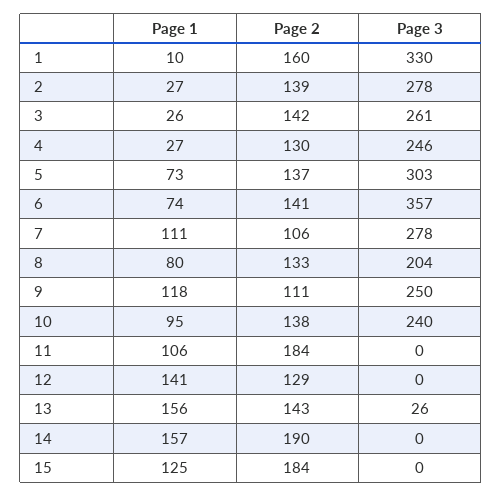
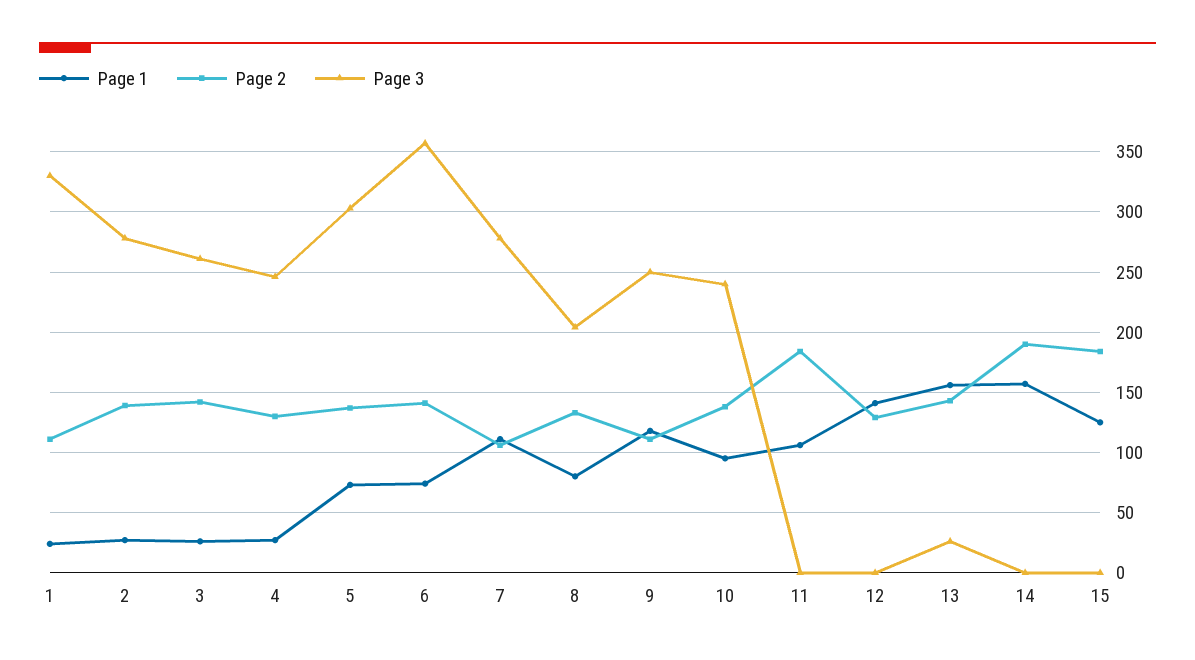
  {
    "Page 1": {
-     "1": 10,
+     "1": 25,
      "2": 27,
      "3": 26,
      "4": 27,
      "5": 73,
      "6": 74,
      "7": 111,
      "8": 80,
      "9": 118,
      "10": 95,
      "11": 106,
      "12": 141,
      "13": 156,
      "14": 157,
      "15": 125
    },
    "Page 2": {
-     "1": 160,
+     "1": 110,
      "2": 139,
      "3": 142,
      "4": 130,
      "5": 137,
      "6": 141,
      "7": 106,
      "8": 133,
      "9": 111,
      "10": 138,
      "11": 184,
      "12": 129,
      "13": 143,
      "14": 190,
      "15": 184
    },
    "Page 3": {
      "1": 330,
      "2": 278,
      "3": 261,
      "4": 246,
      "5": 303,
      "6": 357,
      "7": 278,
      "8": 204,
      "9": 250,
      "10": 240,
      "11": 0,
      "12": 0,
      "13": 26,
      "14": 0,
      "15": 0
    }
  }

